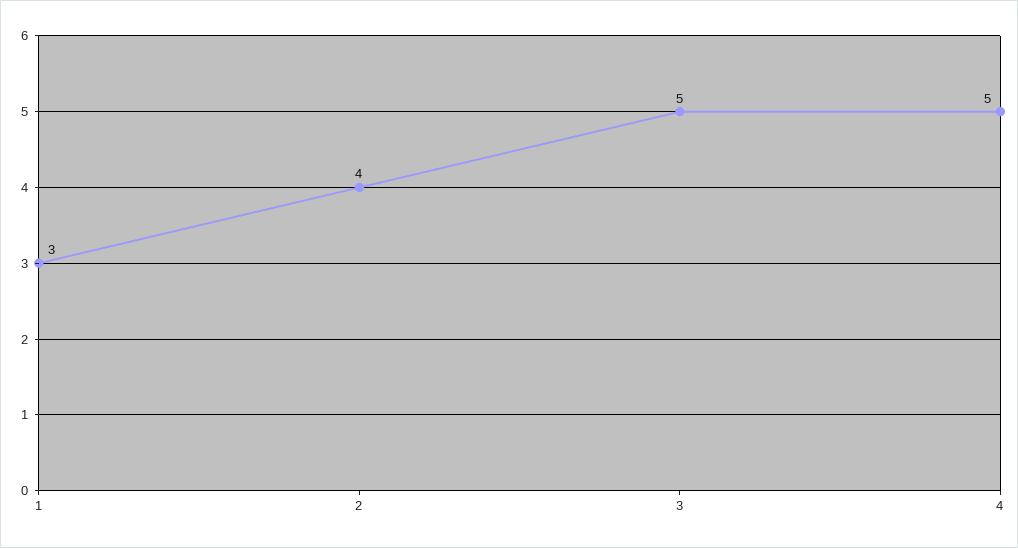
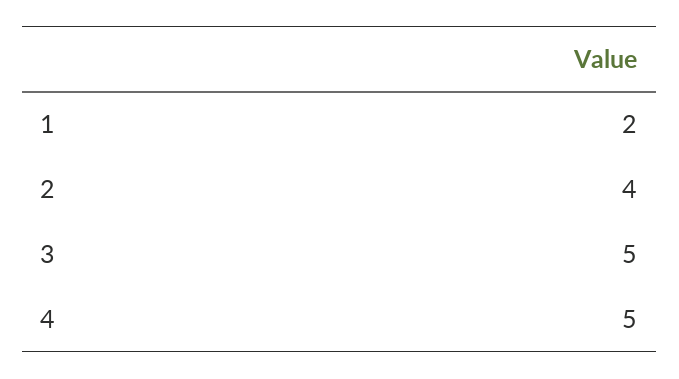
  {
-   "1": 3,
+   "1": 2,
    "2": 4,
    "3": 5,
    "4": 5
  }

